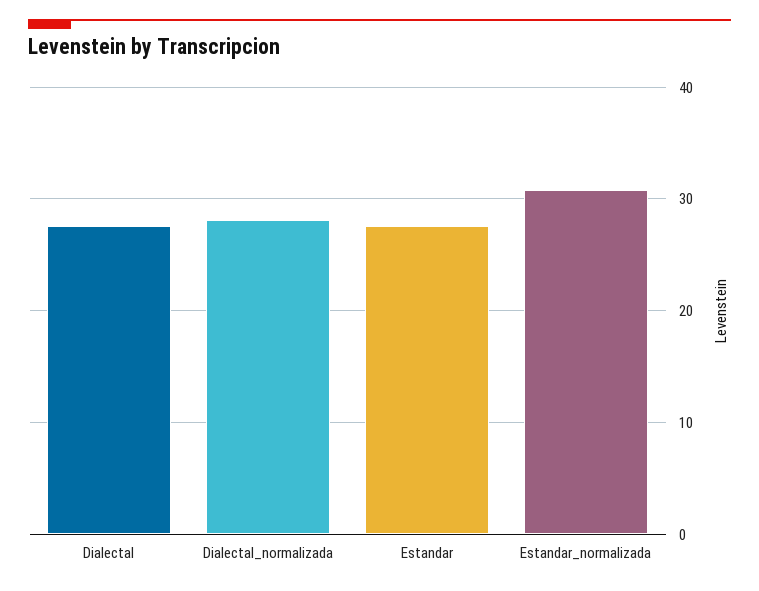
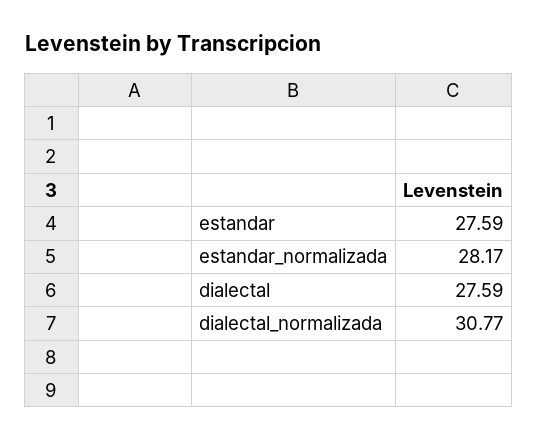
  {
    "Dialectal": 27.59,
-   "Dialectal_normalizada": 28,
+   "Dialectal_normalizada": 30.77,
    "Estandar": 27.59,
-   "Estandar_normalizada": 31
+   "Estandar_normalizada": 28.17
  }

